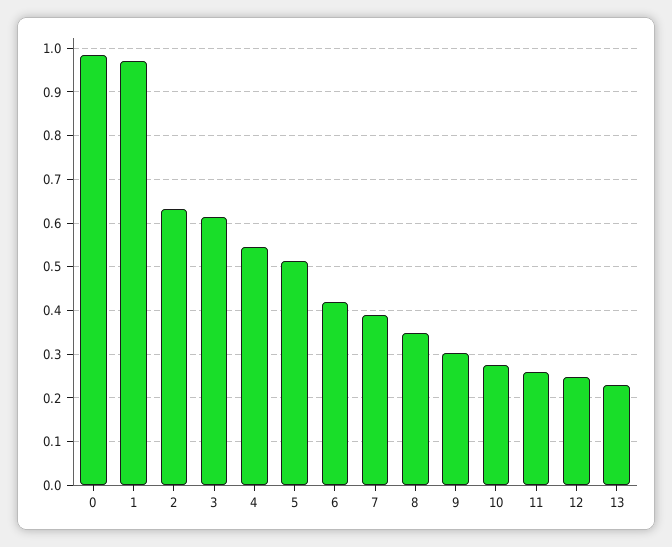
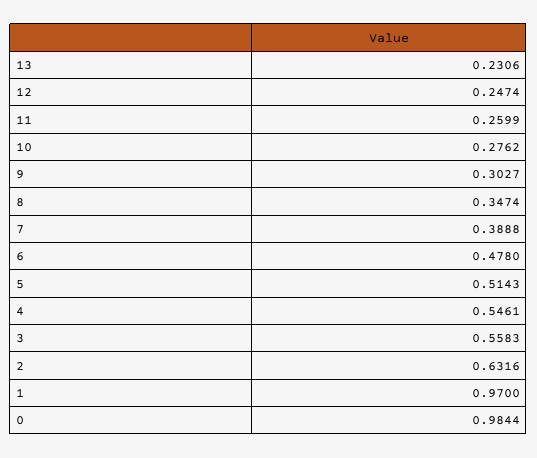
  {
    "0": 0.9844,
    "1": 0.97,
    "2": 0.6316,
-   "3": 0.62,
+   "3": 0.5583,
    "4": 0.5461,
    "5": 0.5143,
-   "6": 0.42,
+   "6": 0.478,
    "7": 0.3888,
    "8": 0.3474,
    "9": 0.3027,
    "10": 0.2762,
    "11": 0.2599,
    "12": 0.2474,
    "13": 0.2306
  }

